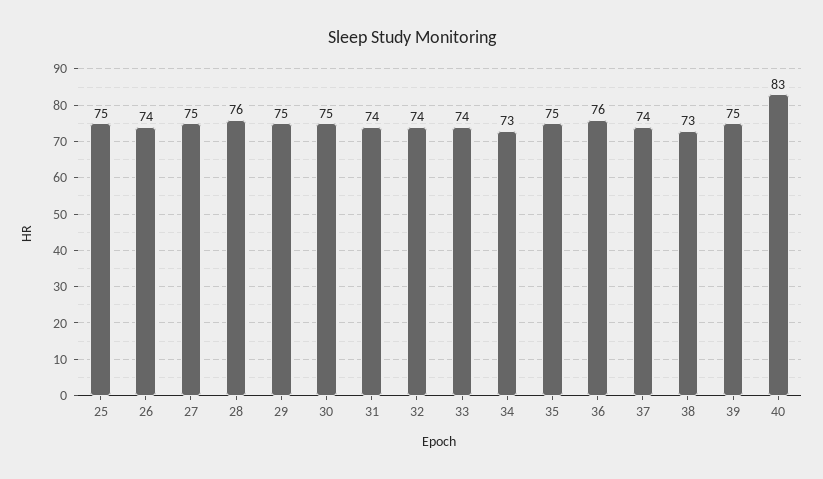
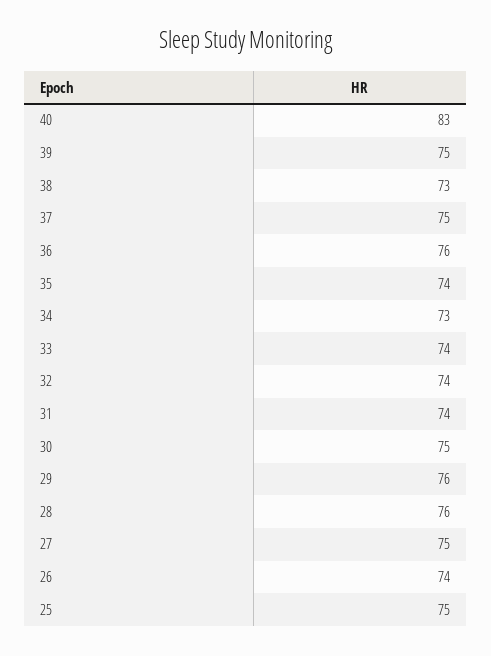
  {
    "25": 75,
    "26": 74,
    "27": 75,
    "28": 76,
-   "29": 75,
+   "29": 76,
    "30": 75,
    "31": 74,
    "32": 74,
    "33": 74,
    "34": 73,
-   "35": 75,
+   "35": 74,
    "36": 76,
-   "37": 74,
+   "37": 75,
    "38": 73,
    "39": 75,
    "40": 83
  }

